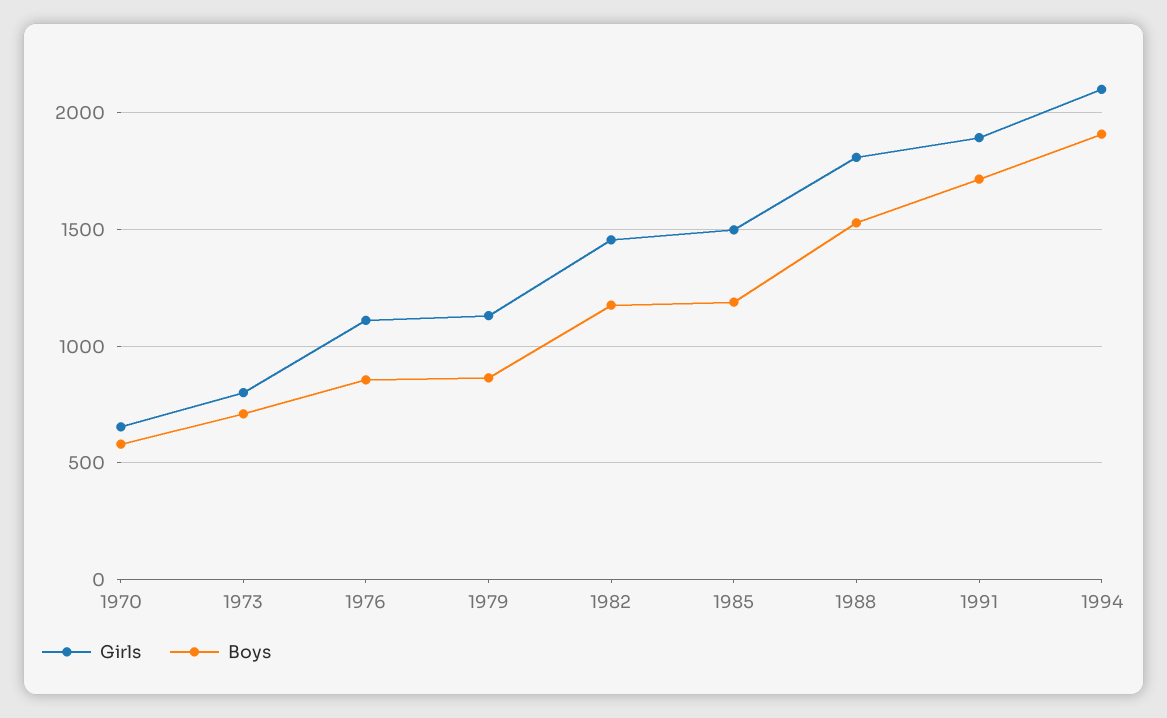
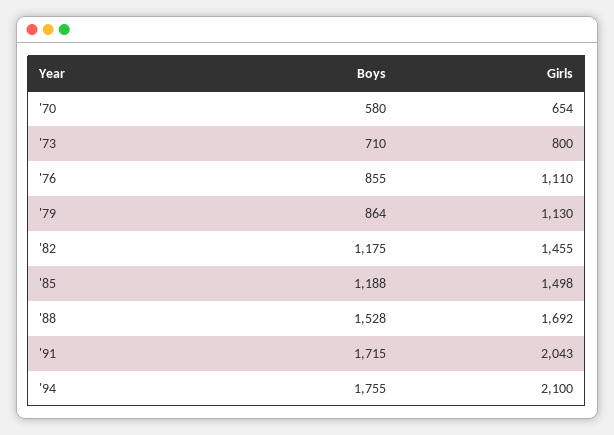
  {
    "Girls": {
      "1970": 654,
      "1973": 800,
      "1976": 1110,
      "1979": 1130,
      "1982": 1455,
      "1985": 1498,
-     "1988": 1800,
+     "1988": 1692,
-     "1991": 1900,
+     "1991": 2043,
      "1994": 2100
    },
    "Boys": {
      "1970": 580,
      "1973": 710,
      "1976": 855,
      "1979": 864,
      "1982": 1175,
      "1985": 1188,
      "1988": 1528,
      "1991": 1715,
-     "1994": 1900
+     "1994": 1755
    }
  }

